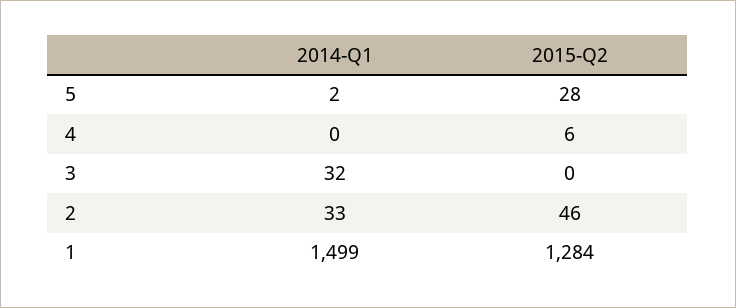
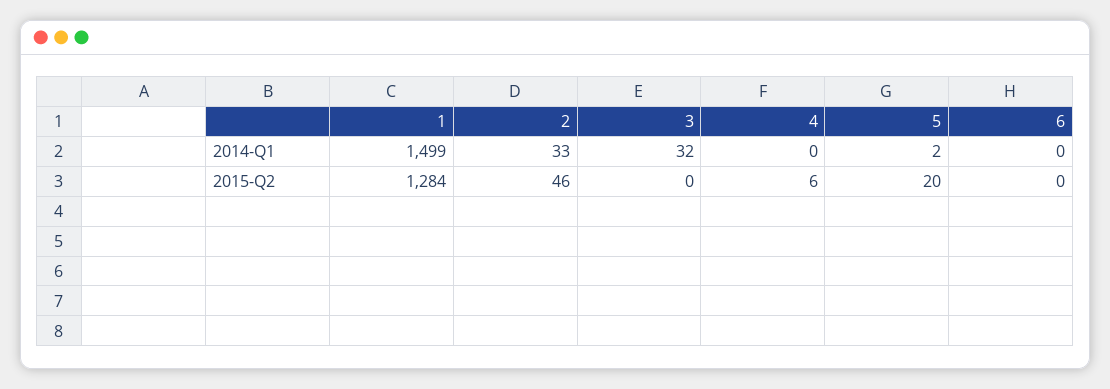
  {
    "2014-Q1": {
      "5": 2,
      "4": 0,
      "3": 32,
      "2": 33,
-     "1": 1499
+     "1": 1499,
+     "6": 0
    },
    "2015-Q2": {
-     "5": 28,
+     "5": 20,
      "4": 6,
      "3": 0,
      "2": 46,
-     "1": 1284
+     "1": 1284,
+     "6": 0
    }
  }

